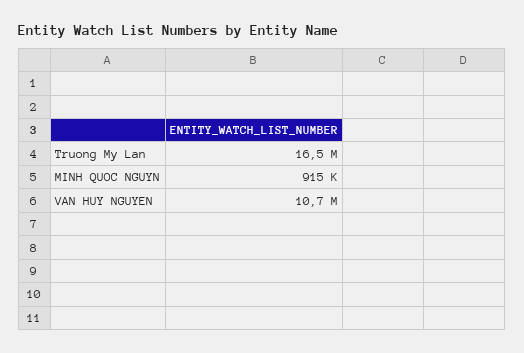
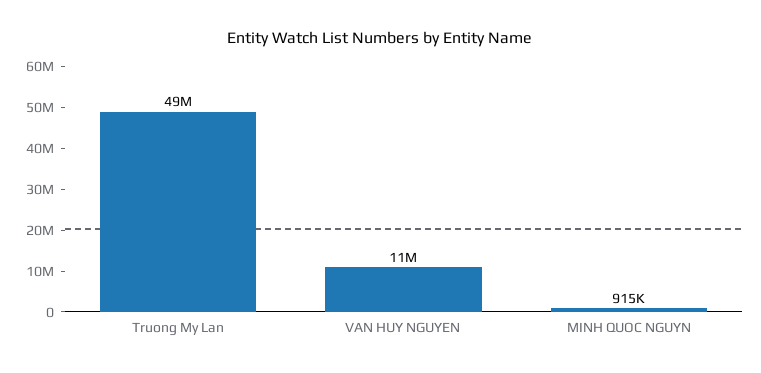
  {
-   "Truong My Lan": 16500000,
+   "Truong My Lan": 49000000,
    "MINH QUOC NGUYN": 915000,
    "VAN HUY NGUYEN": 10700000
  }

